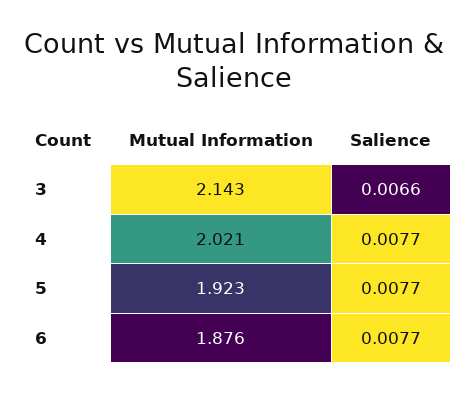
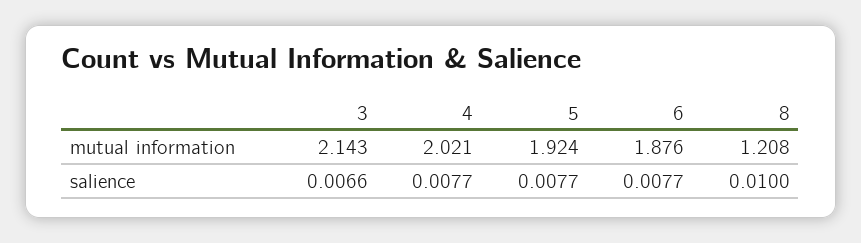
  {
    "Mutual Information": {
      "3": 2.143,
      "4": 2.021,
-     "5": 1.923,
+     "5": 1.924,
-     "6": 1.876
+     "6": 1.876,
+     "8": 1.208
    },
    "Salience": {
      "3": 0.0066,
      "4": 0.0077,
      "5": 0.0077,
-     "6": 0.0077
+     "6": 0.0077,
+     "8": 0.01
    }
  }

